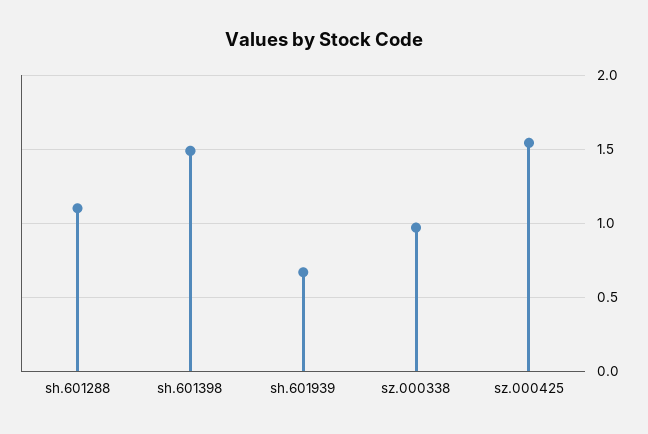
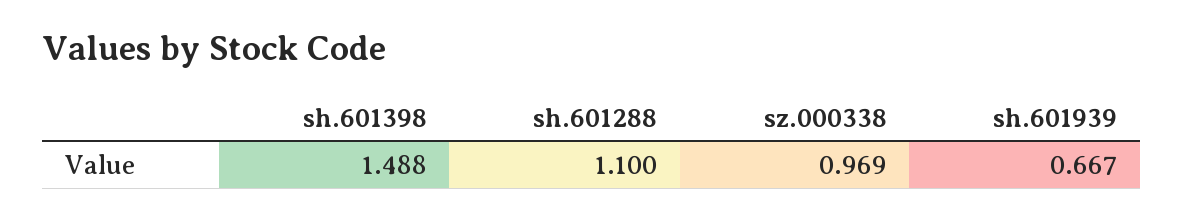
  {
    "sh.601288": 1.1,
    "sh.601398": 1.488,
    "sh.601939": 0.667,
-   "sz.000338": 0.969,
+   "sz.000338": 0.969
-   "sz.000425": 1.55
  }

